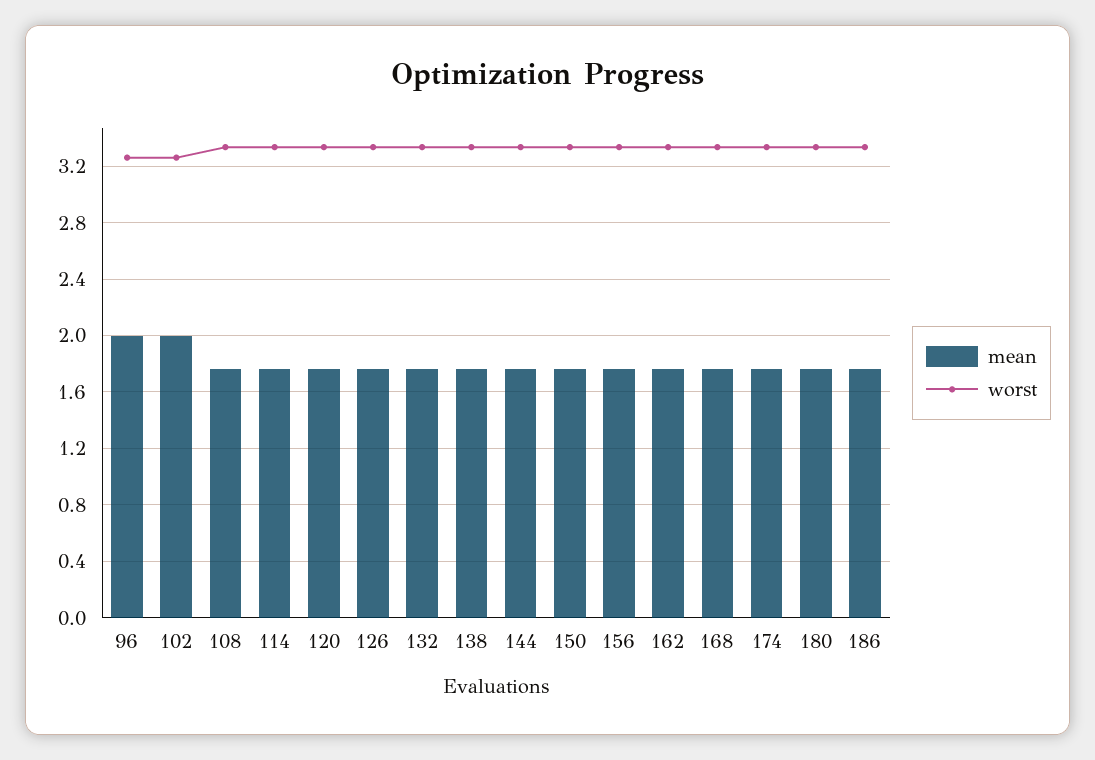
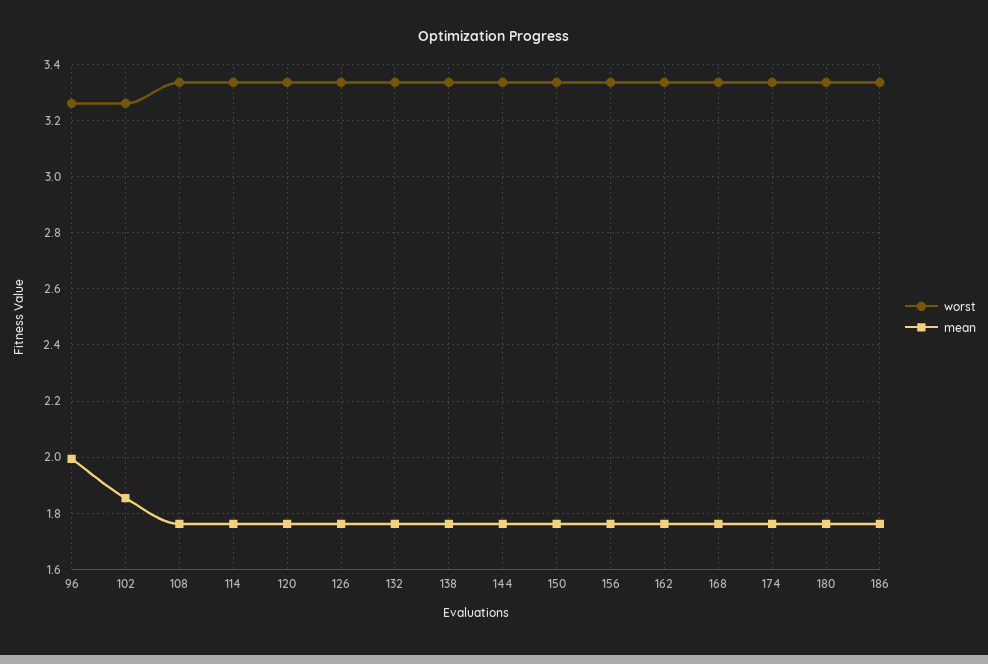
  {
    "mean": {
      "96": 2,
-     "102": 2,
+     "102": 1.85,
      "108": 1.75,
      "114": 1.75,
      "120": 1.75,
      "126": 1.75,
      "132": 1.75,
      "138": 1.75,
      "144": 1.75,
      "150": 1.75,
      "156": 1.75,
      "162": 1.75,
      "168": 1.75,
      "174": 1.75,
      "180": 1.75,
      "186": 1.75
    },
    "worst": {
      "96": 3.25,
      "102": 3.25,
      "108": 3.325,
      "114": 3.325,
      "120": 3.325,
      "126": 3.325,
      "132": 3.325,
      "138": 3.325,
      "144": 3.325,
      "150": 3.325,
      "156": 3.325,
      "162": 3.325,
      "168": 3.325,
      "174": 3.325,
      "180": 3.325,
      "186": 3.325
    }
  }

